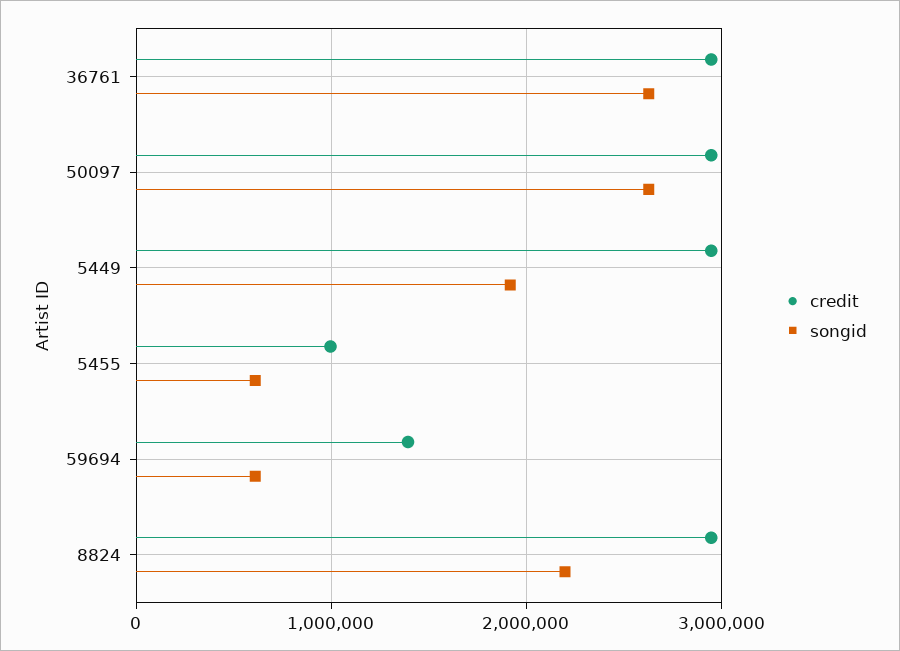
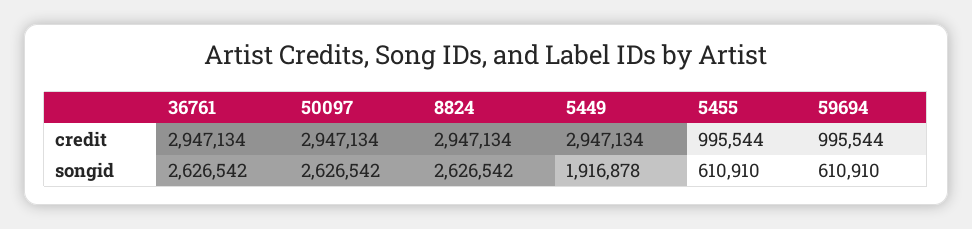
  {
    "credit": {
      "36761": 2947134,
      "50097": 2947134,
      "5449": 2947134,
      "5455": 995544,
-     "59694": 1400000,
+     "59694": 995544,
      "8824": 2947134
    },
    "songid": {
      "36761": 2626542,
      "50097": 2626542,
      "5449": 1916878,
      "5455": 610910,
      "59694": 610910,
-     "8824": 2200000
+     "8824": 2626542
    }
  }

